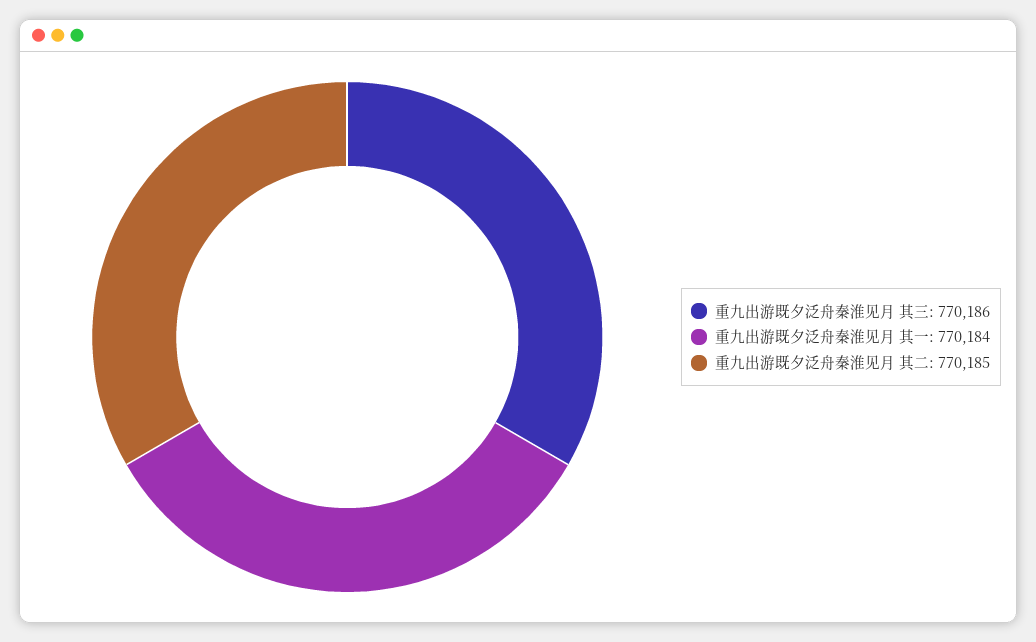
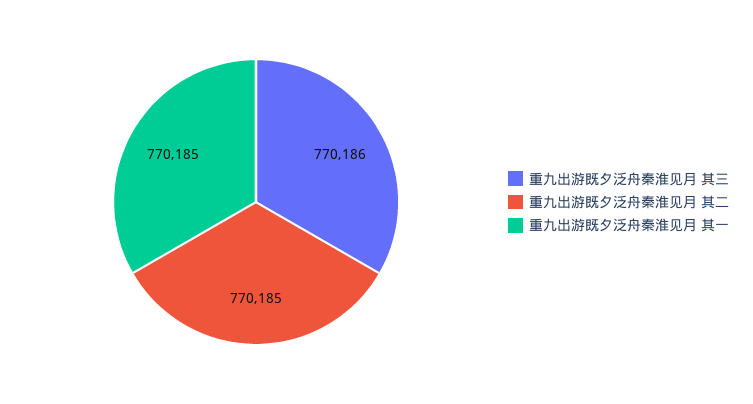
  {
    "重九出游既夕泛舟秦淮见月 其三": 770186,
-   "重九出游既夕泛舟秦淮见月 其一": 770184,
+   "重九出游既夕泛舟秦淮见月 其一": 770185,
    "重九出游既夕泛舟秦淮见月 其二": 770185
  }

